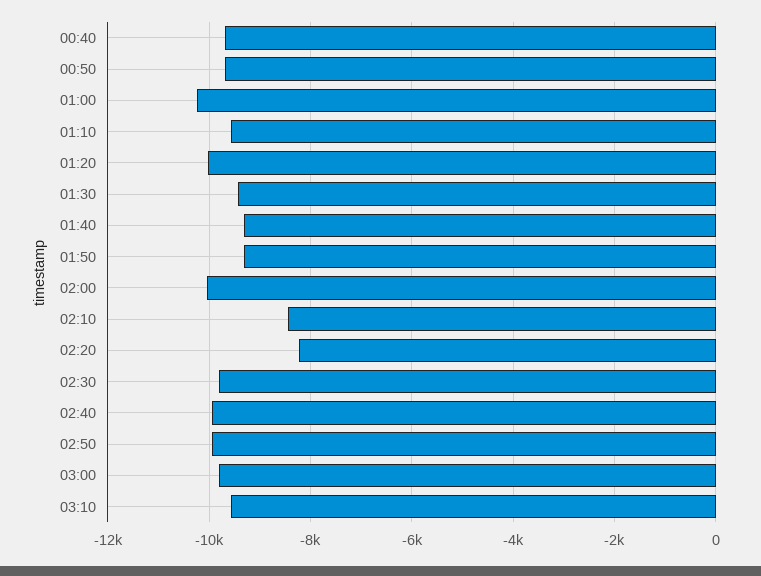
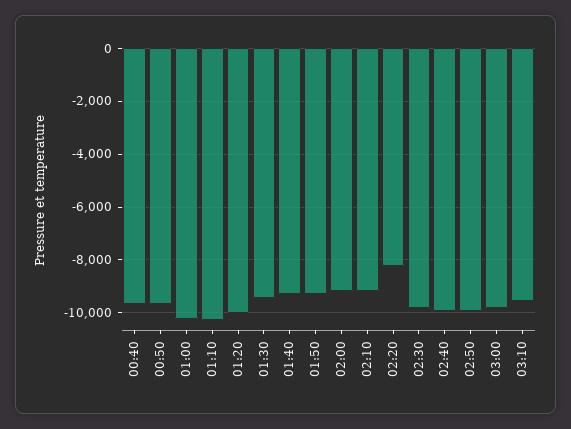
  {
    "00:40": -9600,
    "00:50": -9600,
    "01:00": -10200,
-   "01:10": -9600,
+   "01:10": -10250,
    "01:20": -10000,
    "01:30": -9400,
    "01:40": -9400,
    "01:50": -9400,
-   "02:00": -10000,
+   "02:00": -9250,
-   "02:10": -8400,
+   "02:10": -9250,
    "02:20": -8200,
    "02:30": -9800,
    "02:40": -10000,
    "02:50": -10000,
    "03:00": -9800,
    "03:10": -9600
  }

